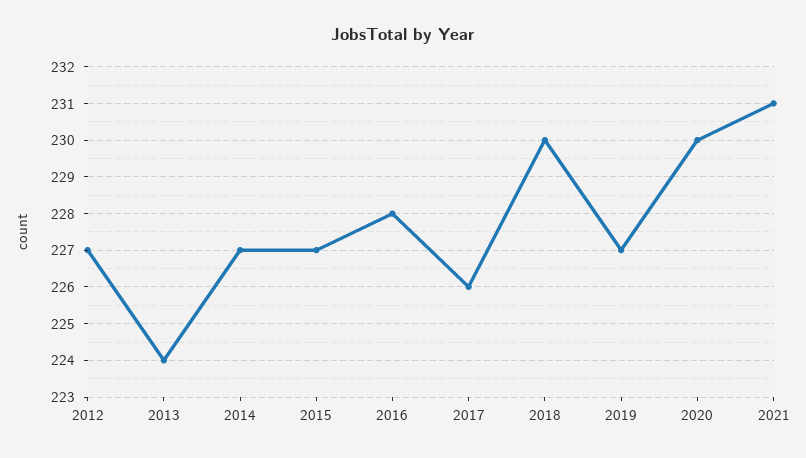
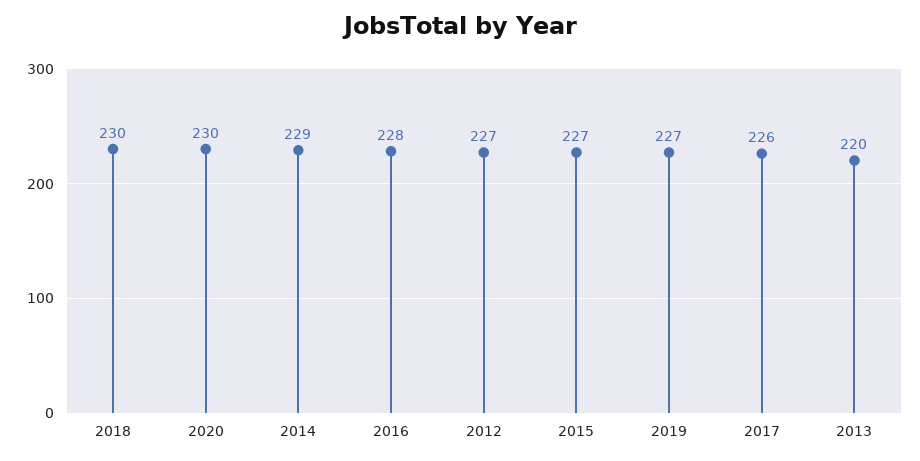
  {
    "2012": 227,
-   "2013": 224,
+   "2013": 220,
-   "2014": 227,
+   "2014": 229,
    "2015": 227,
    "2016": 228,
    "2017": 226,
    "2018": 230,
    "2019": 227,
-   "2020": 230,
+   "2020": 230
-   "2021": 231
  }

